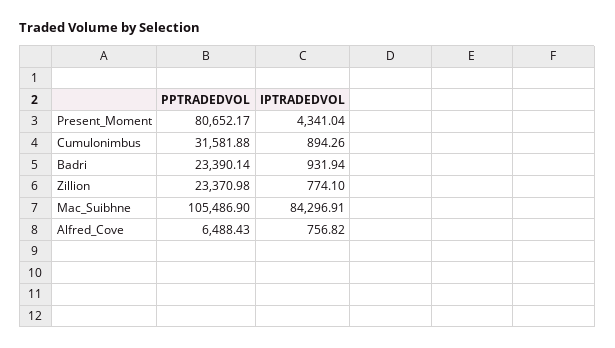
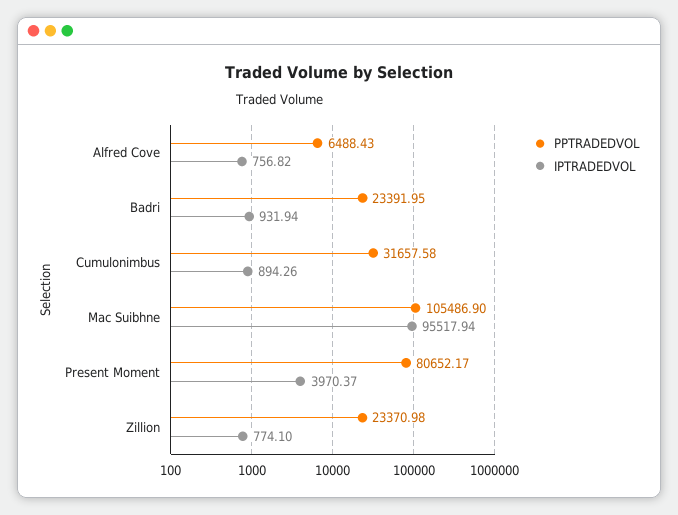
  {
    "PPTRADEDVOL": {
      "Present_Moment": 80652.17,
-     "Cumulonimbus": 31581.88,
+     "Cumulonimbus": 31657.58,
-     "Badri": 23390.14,
+     "Badri": 23391.95,
      "Zillion": 23370.98,
      "Mac_Suibhne": 105486.9,
      "Alfred_Cove": 6488.43
    },
    "IPTRADEDVOL": {
-     "Present_Moment": 4341.04,
+     "Present_Moment": 3970.37,
      "Cumulonimbus": 894.26,
      "Badri": 931.94,
      "Zillion": 774.1,
-     "Mac_Suibhne": 84296.91,
+     "Mac_Suibhne": 95517.94,
      "Alfred_Cove": 756.82
    }
  }

